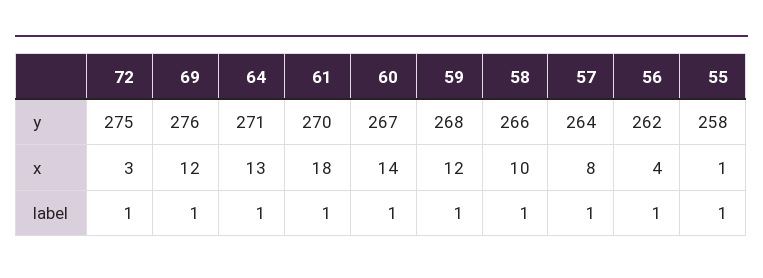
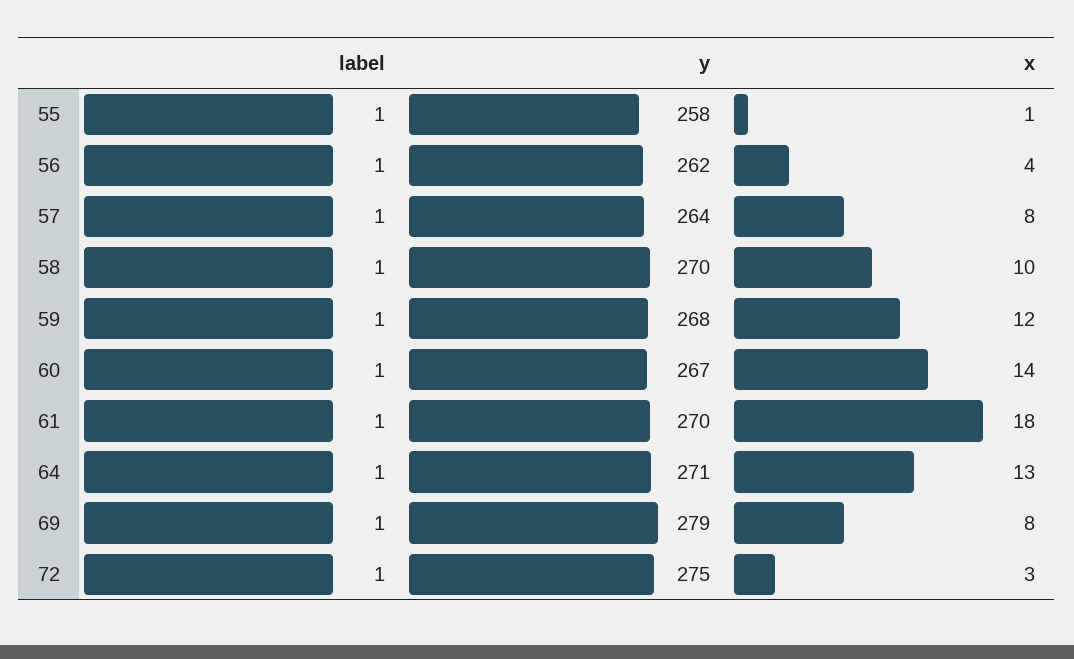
  {
    "72": {
      "y": 275,
      "x": 3,
      "label": 1
    },
    "69": {
-     "y": 276,
+     "y": 279,
-     "x": 12,
+     "x": 8,
      "label": 1
    },
    "64": {
      "y": 271,
      "x": 13,
      "label": 1
    },
    "61": {
      "y": 270,
      "x": 18,
      "label": 1
    },
    "60": {
      "y": 267,
      "x": 14,
      "label": 1
    },
    "59": {
      "y": 268,
      "x": 12,
      "label": 1
    },
    "58": {
-     "y": 266,
+     "y": 270,
      "x": 10,
      "label": 1
    },
    "57": {
      "y": 264,
      "x": 8,
      "label": 1
    },
    "56": {
      "y": 262,
      "x": 4,
      "label": 1
    },
    "55": {
      "y": 258,
      "x": 1,
      "label": 1
    }
  }

